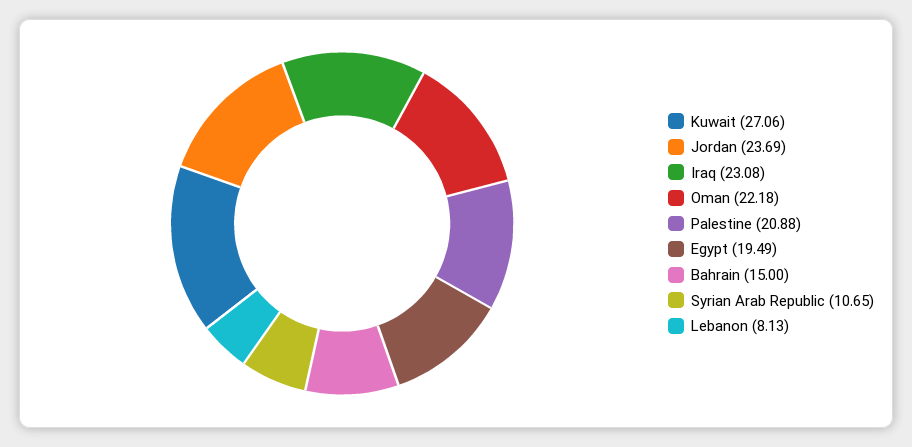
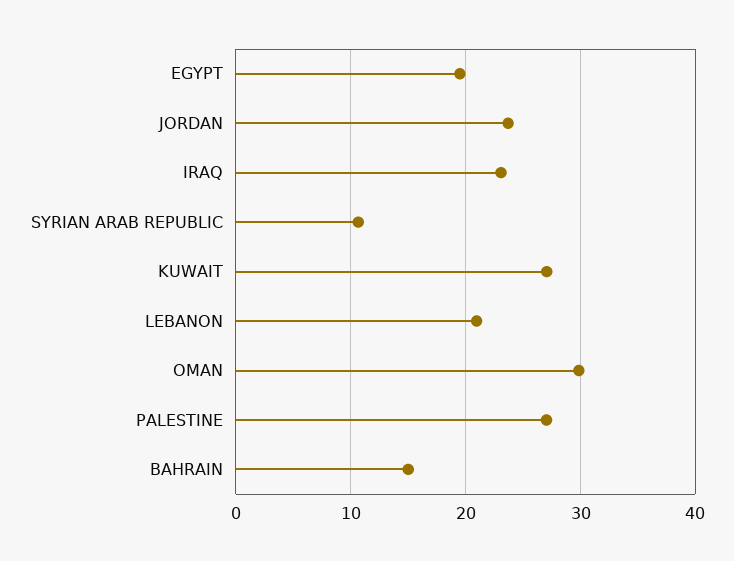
  {
    "Kuwait": 27.06,
    "Jordan": 23.69,
    "Iraq": 23.08,
-   "Oman": 22.18,
+   "Oman": 30,
-   "Palestine": 20.88,
+   "Palestine": 27,
    "Egypt": 19.49,
    "Bahrain": 15,
    "Syrian Arab Republic": 10.65,
-   "Lebanon": 8.13
+   "Lebanon": 21
  }

